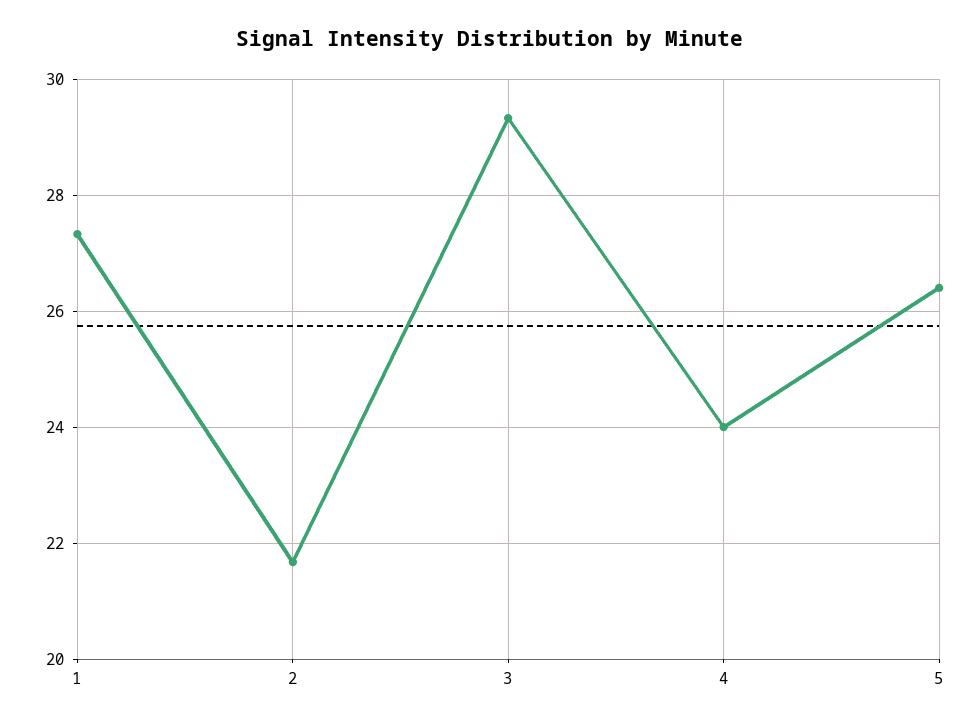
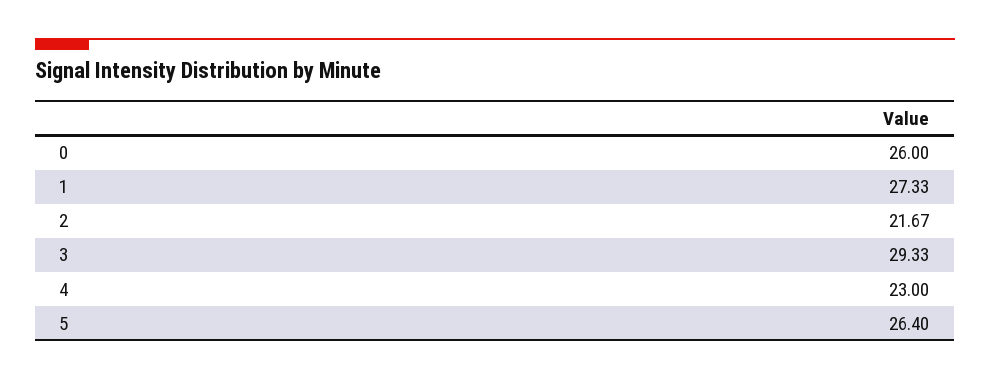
  {
    "1": 27.33,
    "2": 21.67,
    "3": 29.33,
-   "4": 24,
+   "4": 23,
-   "5": 26.4
+   "5": 26.4,
+   "0": 26
  }

